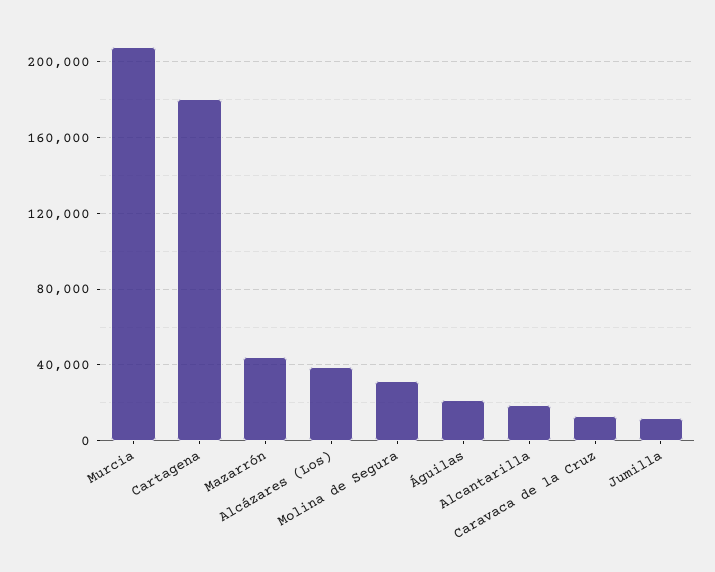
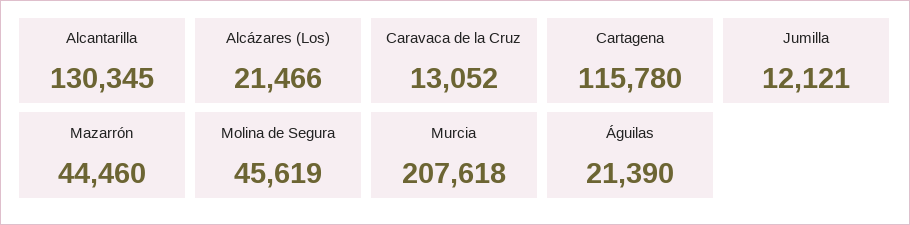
  {
    "Murcia": 207618,
-   "Cartagena": 180000,
+   "Cartagena": 115780,
    "Mazarrón": 44460,
-   "Alcázares (Los)": 40000,
+   "Alcázares (Los)": 21466,
-   "Molina de Segura": 30000,
+   "Molina de Segura": 45619,
    "Águilas": 21390,
-   "Alcantarilla": 20000,
+   "Alcantarilla": 130345,
    "Caravaca de la Cruz": 13052,
    "Jumilla": 12121
  }

